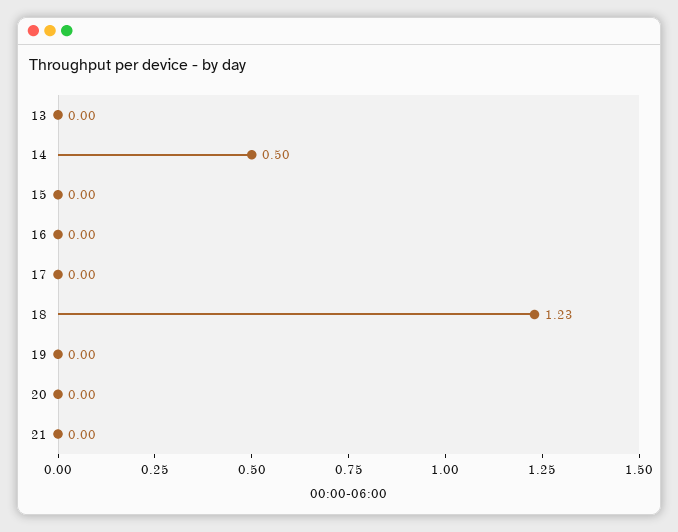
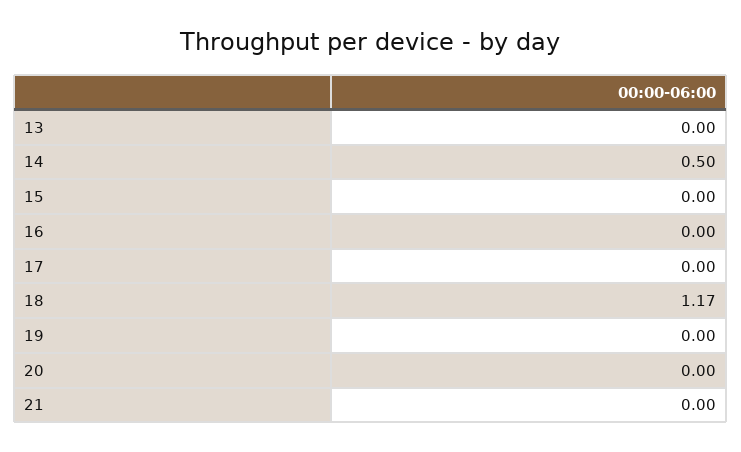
  {
    "13": 0,
    "14": 0.5,
    "15": 0,
    "16": 0,
    "17": 0,
-   "18": 1.23,
+   "18": 1.17,
    "19": 0,
    "20": 0,
    "21": 0
  }

